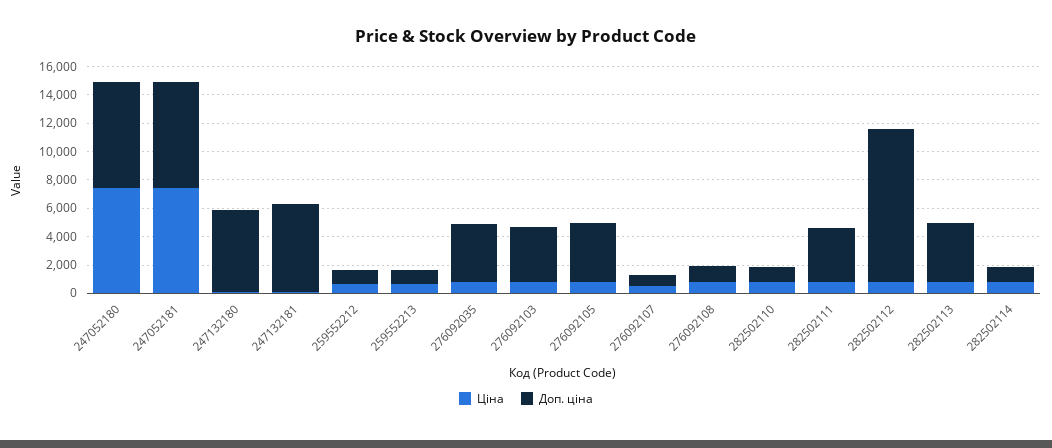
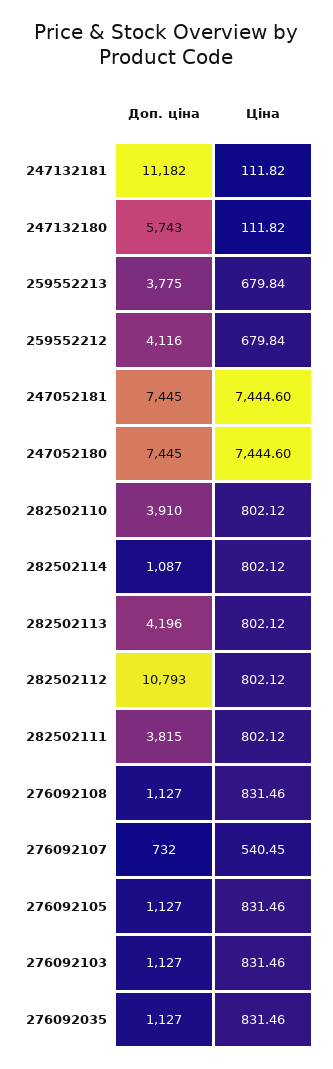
  {
    "Ціна": {
      "247052180": 7444.6,
      "247052181": 7444.6,
      "247132180": 111.82,
      "247132181": 111.82,
      "259552212": 679.84,
      "259552213": 679.84,
      "276092035": 831.46,
      "276092103": 831.46,
      "276092105": 831.46,
      "276092107": 540.45,
      "276092108": 831.46,
      "282502110": 802.12,
      "282502111": 802.12,
      "282502112": 802.12,
      "282502113": 802.12,
      "282502114": 802.12
    },
    "Доп. ціна": {
      "247052180": 7445,
      "247052181": 7445,
      "247132180": 5743,
-     "247132181": 6000,
+     "247132181": 11182,
-     "259552212": 1000,
+     "259552212": 4116,
-     "259552213": 1000,
+     "259552213": 3775,
-     "276092035": 4000,
+     "276092035": 1127,
-     "276092103": 4000,
+     "276092103": 1127,
-     "276092105": 4000,
+     "276092105": 1127,
      "276092107": 732,
      "276092108": 1127,
-     "282502110": 1000,
+     "282502110": 3910,
      "282502111": 3815,
      "282502112": 10793,
      "282502113": 4196,
      "282502114": 1087
    }
  }

